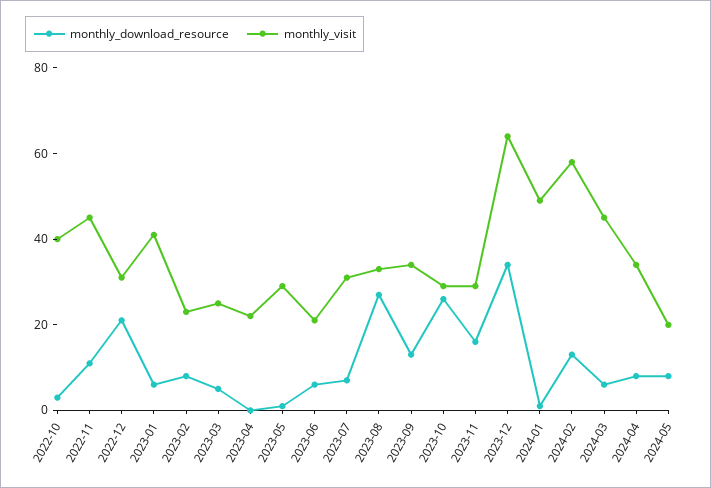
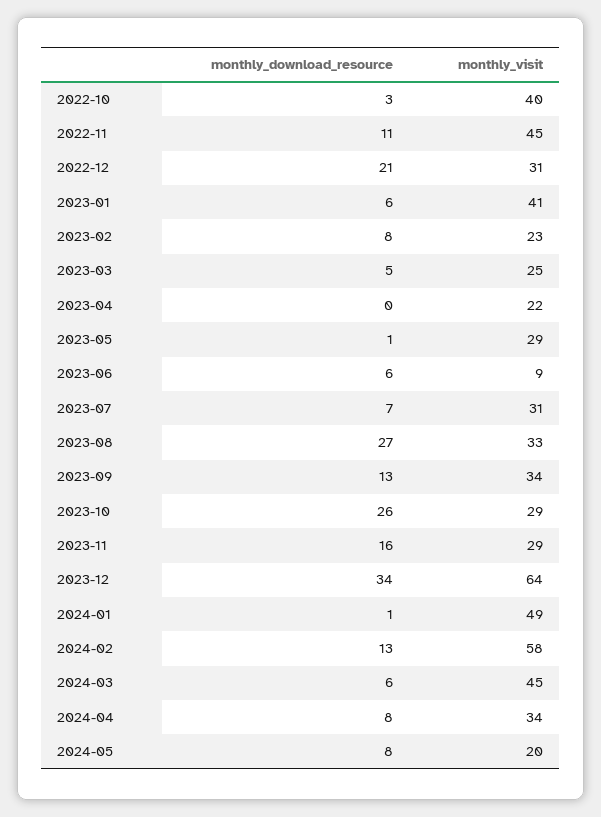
  {
    "monthly_download_resource": {
      "2022-10": 3,
      "2022-11": 11,
      "2022-12": 21,
      "2023-01": 6,
      "2023-02": 8,
      "2023-03": 5,
      "2023-04": 0,
      "2023-05": 1,
      "2023-06": 6,
      "2023-07": 7,
      "2023-08": 27,
      "2023-09": 13,
      "2023-10": 26,
      "2023-11": 16,
      "2023-12": 34,
      "2024-01": 1,
      "2024-02": 13,
      "2024-03": 6,
      "2024-04": 8,
      "2024-05": 8
    },
    "monthly_visit": {
      "2022-10": 40,
      "2022-11": 45,
      "2022-12": 31,
      "2023-01": 41,
      "2023-02": 23,
      "2023-03": 25,
      "2023-04": 22,
      "2023-05": 29,
-     "2023-06": 20,
+     "2023-06": 9,
      "2023-07": 31,
      "2023-08": 33,
      "2023-09": 34,
      "2023-10": 29,
      "2023-11": 29,
      "2023-12": 64,
      "2024-01": 49,
      "2024-02": 58,
      "2024-03": 45,
      "2024-04": 34,
      "2024-05": 20
    }
  }

